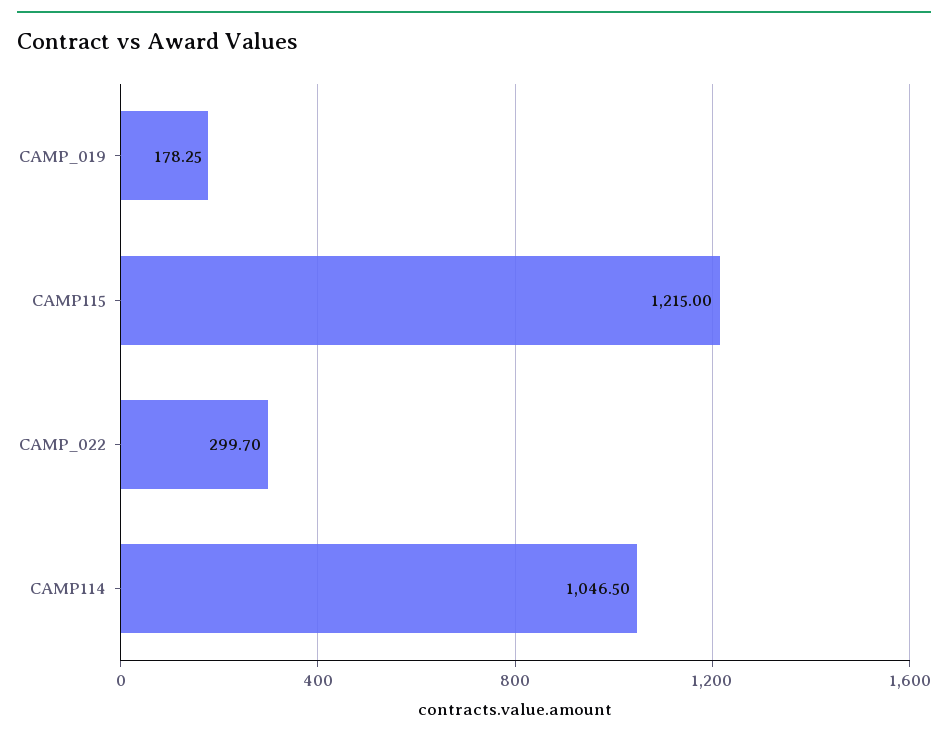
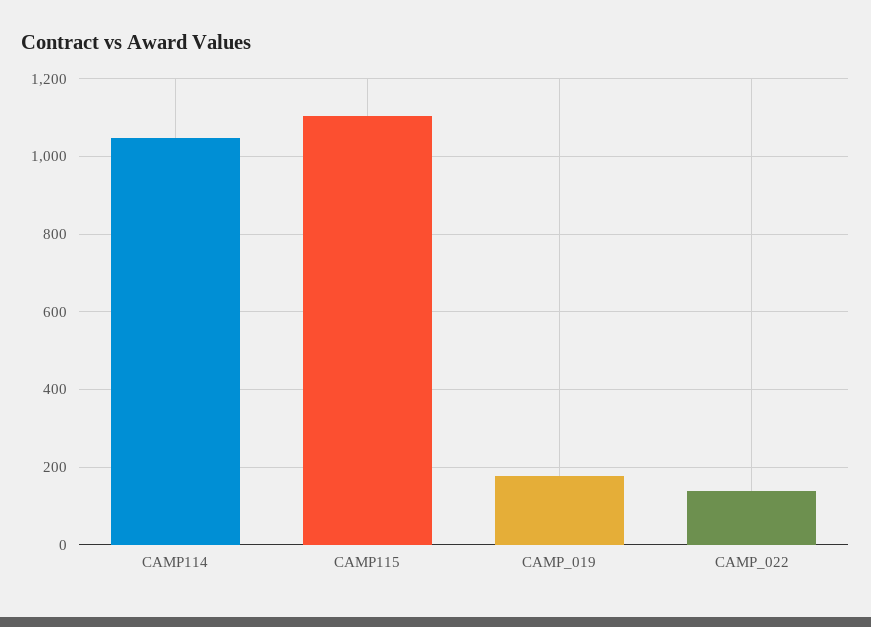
  {
    "CAMP_019": 178.25,
-   "CAMP115": 1215,
+   "CAMP115": 1100,
-   "CAMP_022": 299.7,
+   "CAMP_022": 140,
    "CAMP114": 1046.5
  }

